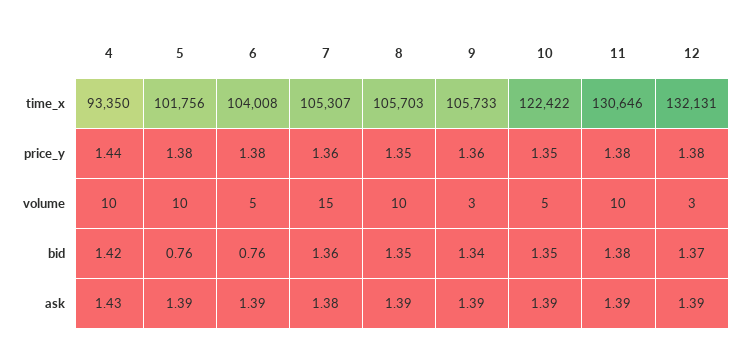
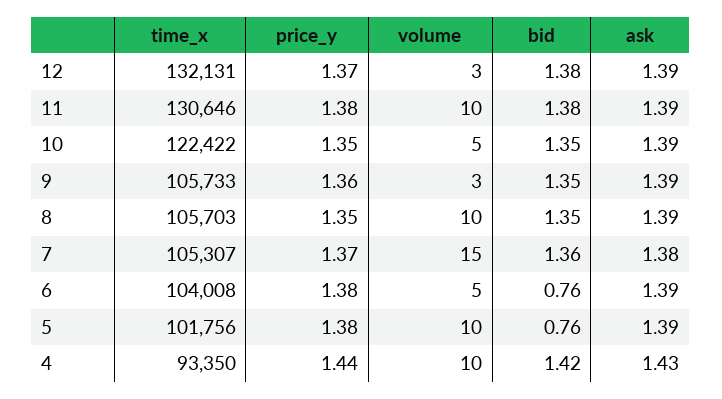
  {
    "4": {
      "time_x": 93350,
      "price_y": 1.44,
      "volume": 10,
      "bid": 1.42,
      "ask": 1.43
    },
    "5": {
      "time_x": 101756,
      "price_y": 1.38,
      "volume": 10,
      "bid": 0.76,
      "ask": 1.39
    },
    "6": {
      "time_x": 104008,
      "price_y": 1.38,
      "volume": 5,
      "bid": 0.76,
      "ask": 1.39
    },
    "7": {
      "time_x": 105307,
-     "price_y": 1.36,
+     "price_y": 1.37,
      "volume": 15,
      "bid": 1.36,
      "ask": 1.38
    },
    "8": {
      "time_x": 105703,
      "price_y": 1.35,
      "volume": 10,
      "bid": 1.35,
      "ask": 1.39
    },
    "9": {
      "time_x": 105733,
      "price_y": 1.36,
      "volume": 3,
-     "bid": 1.34,
+     "bid": 1.35,
      "ask": 1.39
    },
    "10": {
      "time_x": 122422,
      "price_y": 1.35,
      "volume": 5,
      "bid": 1.35,
      "ask": 1.39
    },
    "11": {
      "time_x": 130646,
      "price_y": 1.38,
      "volume": 10,
      "bid": 1.38,
      "ask": 1.39
    },
    "12": {
      "time_x": 132131,
-     "price_y": 1.38,
+     "price_y": 1.37,
      "volume": 3,
-     "bid": 1.37,
+     "bid": 1.38,
      "ask": 1.39
    }
  }

